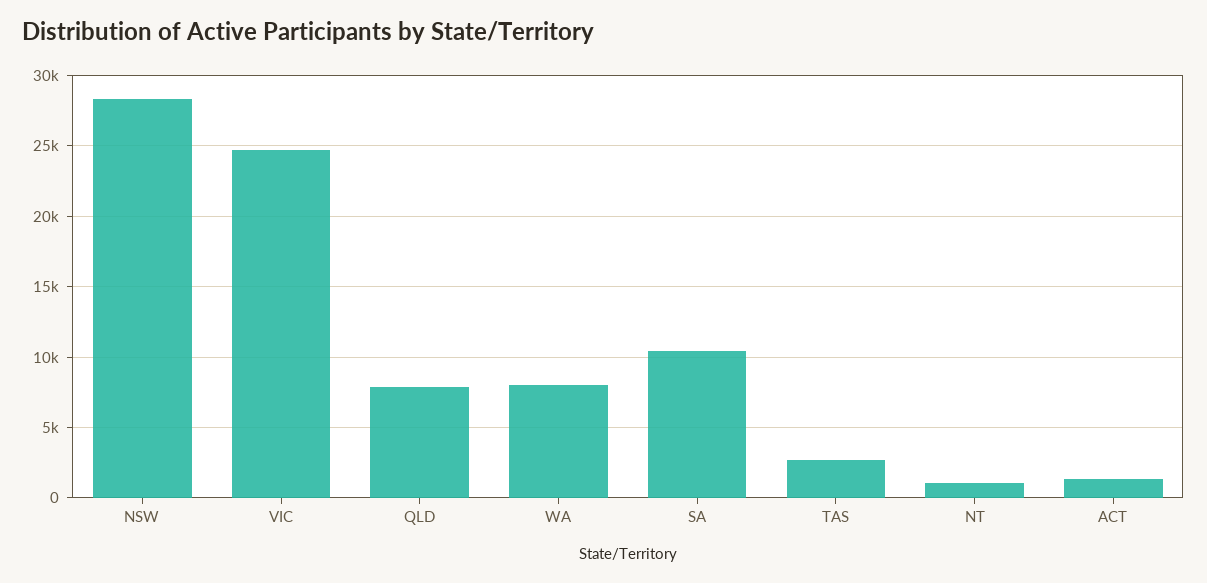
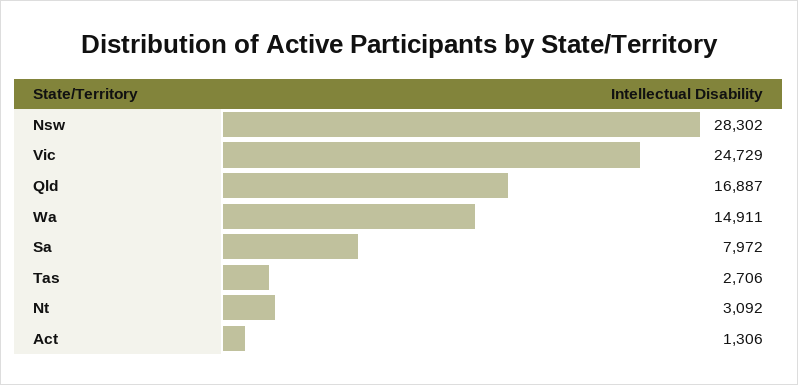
  {
    "NSW": 28302,
    "VIC": 24729,
-   "QLD": 8000,
+   "QLD": 16887,
-   "WA": 8000,
+   "WA": 14911,
-   "SA": 10500,
+   "SA": 7972,
    "TAS": 2706,
-   "NT": 1000,
+   "NT": 3092,
    "ACT": 1306
  }

